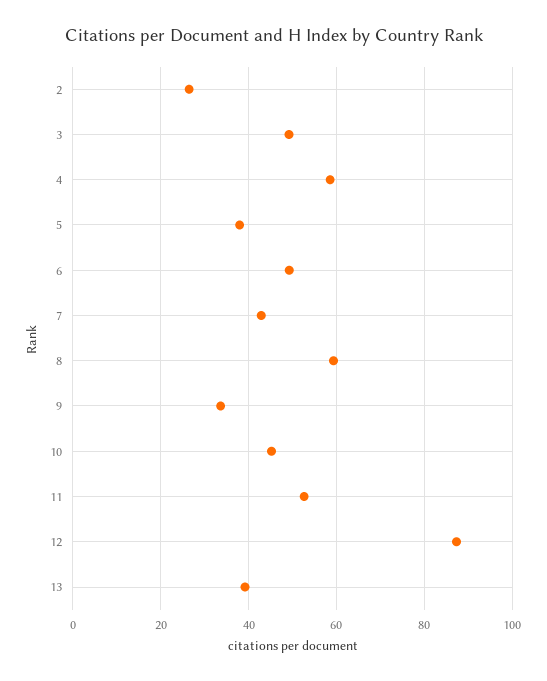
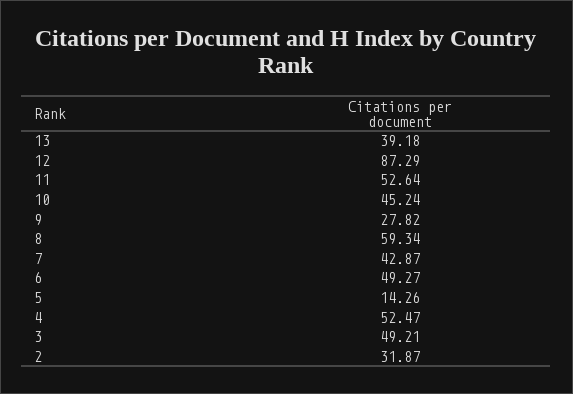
  {
-   "2": 26,
+   "2": 31.87,
    "3": 49.21,
-   "4": 58,
+   "4": 52.47,
-   "5": 38,
+   "5": 14.26,
    "6": 49.27,
    "7": 42.87,
    "8": 59.34,
-   "9": 34,
+   "9": 27.82,
    "10": 45.24,
    "11": 52.64,
    "12": 87.29,
    "13": 39.18
  }

